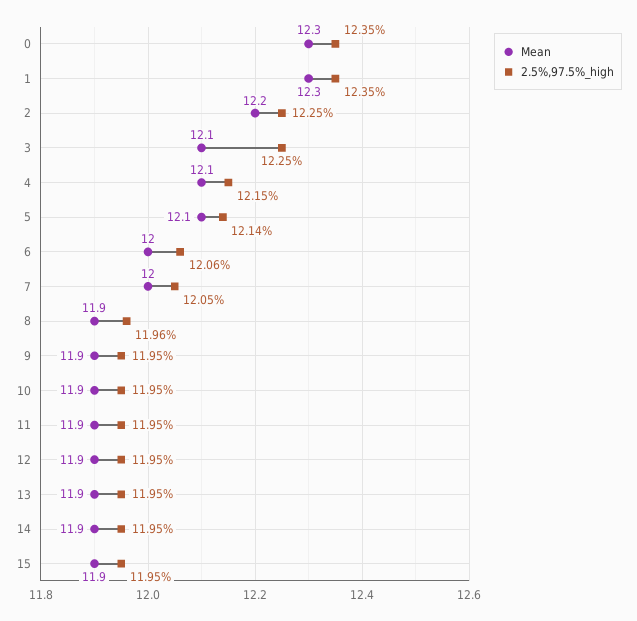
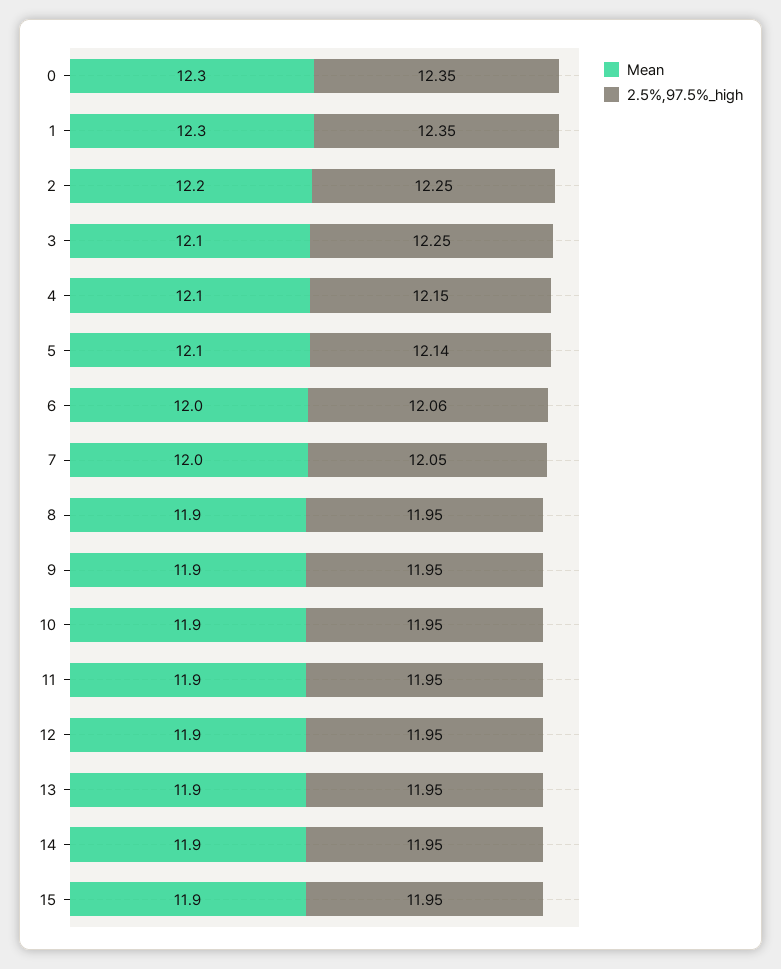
  {
    "Mean": {
      "0": 12.3,
      "1": 12.3,
      "2": 12.2,
      "3": 12.1,
      "4": 12.1,
      "5": 12.1,
      "6": 12,
      "7": 12,
      "8": 11.9,
      "9": 11.9,
      "10": 11.9,
      "11": 11.9,
      "12": 11.9,
      "13": 11.9,
      "14": 11.9,
      "15": 11.9
    },
    "2.5%,97.5%_high": {
      "0": 12.35,
      "1": 12.35,
      "2": 12.25,
      "3": 12.25,
      "4": 12.15,
      "5": 12.14,
      "6": 12.06,
      "7": 12.05,
-     "8": 11.96,
+     "8": 11.95,
      "9": 11.95,
      "10": 11.95,
      "11": 11.95,
      "12": 11.95,
      "13": 11.95,
      "14": 11.95,
      "15": 11.95
    }
  }

